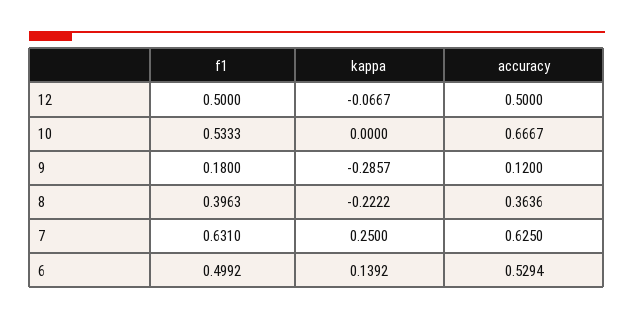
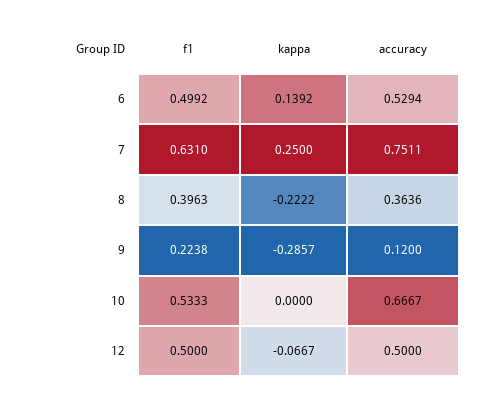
  {
    "f1": {
      "12": 0.5,
      "10": 0.5333,
-     "9": 0.18,
+     "9": 0.2238,
      "8": 0.3963,
      "7": 0.631,
      "6": 0.4992
    },
    "kappa": {
      "12": -0.0667,
      "10": 0,
      "9": -0.2857,
      "8": -0.2222,
      "7": 0.25,
      "6": 0.1392
    },
    "accuracy": {
      "12": 0.5,
      "10": 0.6667,
      "9": 0.12,
      "8": 0.3636,
-     "7": 0.625,
+     "7": 0.7511,
      "6": 0.5294
    }
  }

